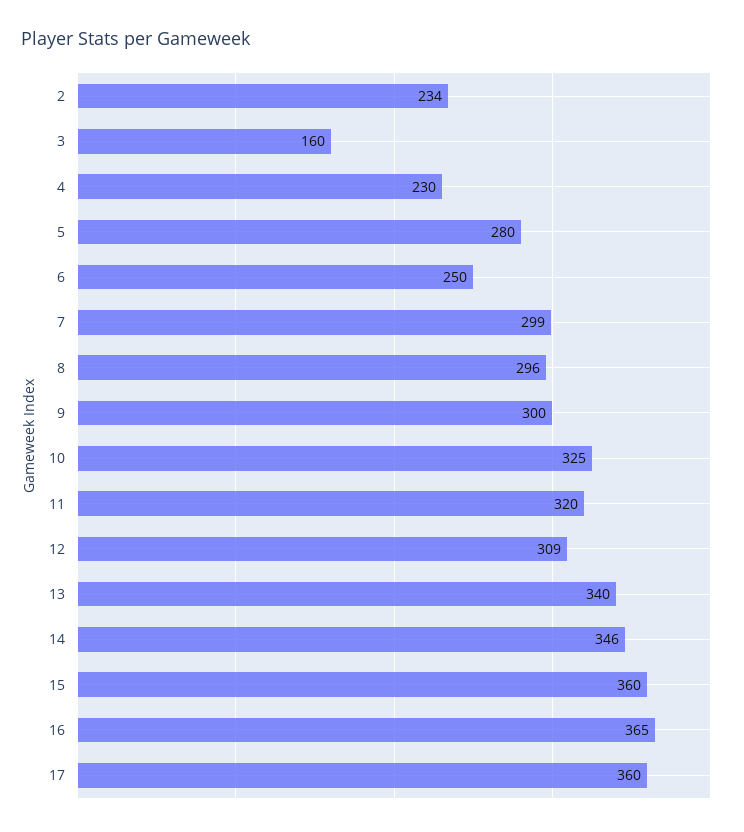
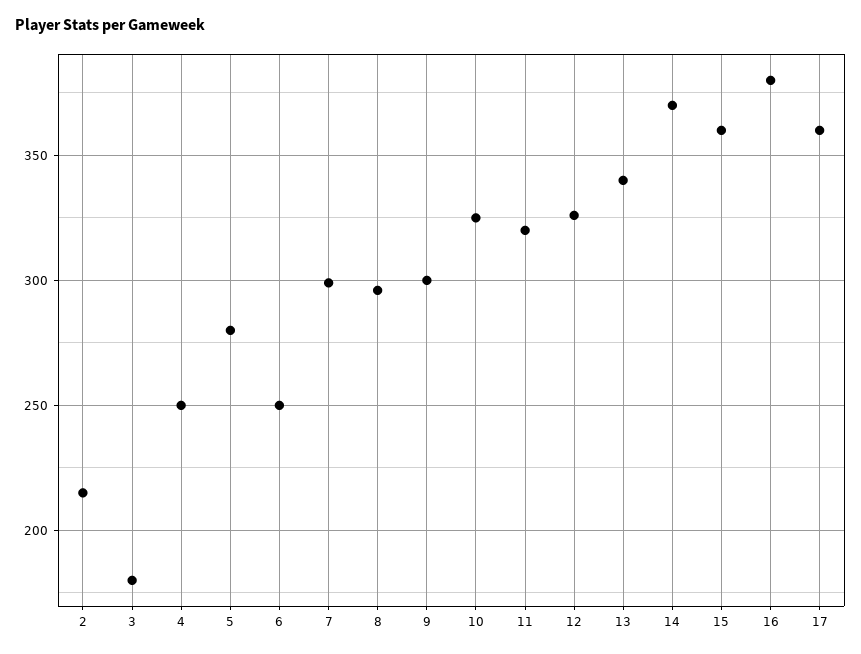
  {
-   "2": 234,
+   "2": 215,
-   "3": 160,
+   "3": 180,
-   "4": 230,
+   "4": 250,
    "5": 280,
    "6": 250,
    "7": 299,
    "8": 296,
    "9": 300,
    "10": 325,
    "11": 320,
-   "12": 309,
+   "12": 325,
    "13": 340,
-   "14": 346,
+   "14": 370,
    "15": 360,
-   "16": 365,
+   "16": 380,
    "17": 360
  }

